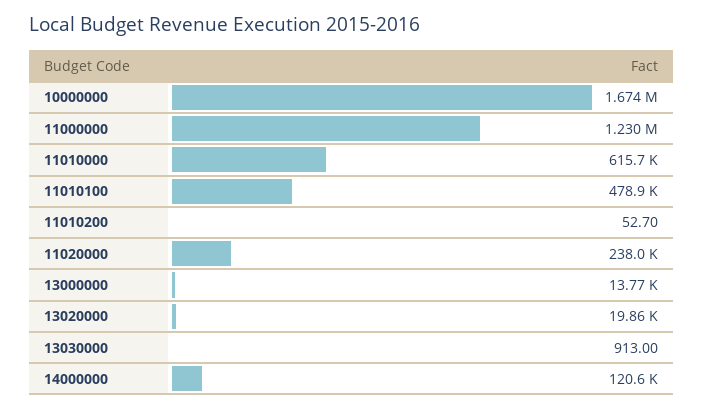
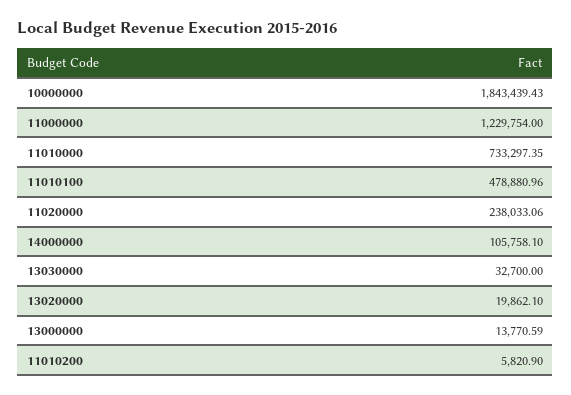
  {
-   "10000000": 1674000,
+   "10000000": 1843439.43,
    "11000000": 1229754,
-   "11010000": 615700,
+   "11010000": 733297.35,
    "11010100": 478880.96,
-   "11010200": 52.7,
+   "11010200": 5820.9,
    "11020000": 238033.06,
    "13000000": 13770.59,
    "13020000": 19862.1,
-   "13030000": 913,
+   "13030000": 32700,
-   "14000000": 120600
+   "14000000": 105758.1
  }

